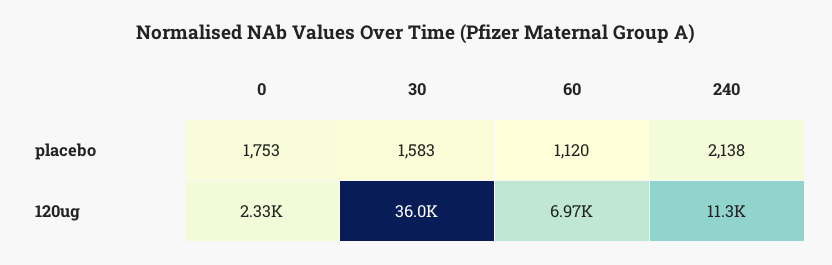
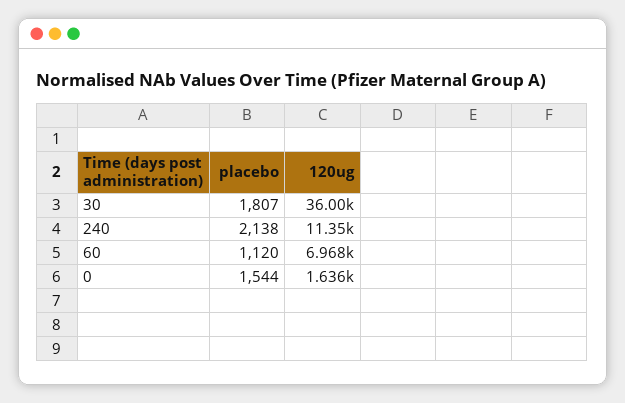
  {
    "0": {
-     "placebo": 1753,
+     "placebo": 1544,
-     "120ug": 2330
+     "120ug": 1636
    },
    "30": {
-     "placebo": 1583,
+     "placebo": 1807,
      "120ug": 36000
    },
    "60": {
      "placebo": 1120,
      "120ug": 6968
    },
    "240": {
      "placebo": 2138,
      "120ug": 11350
    }
  }

